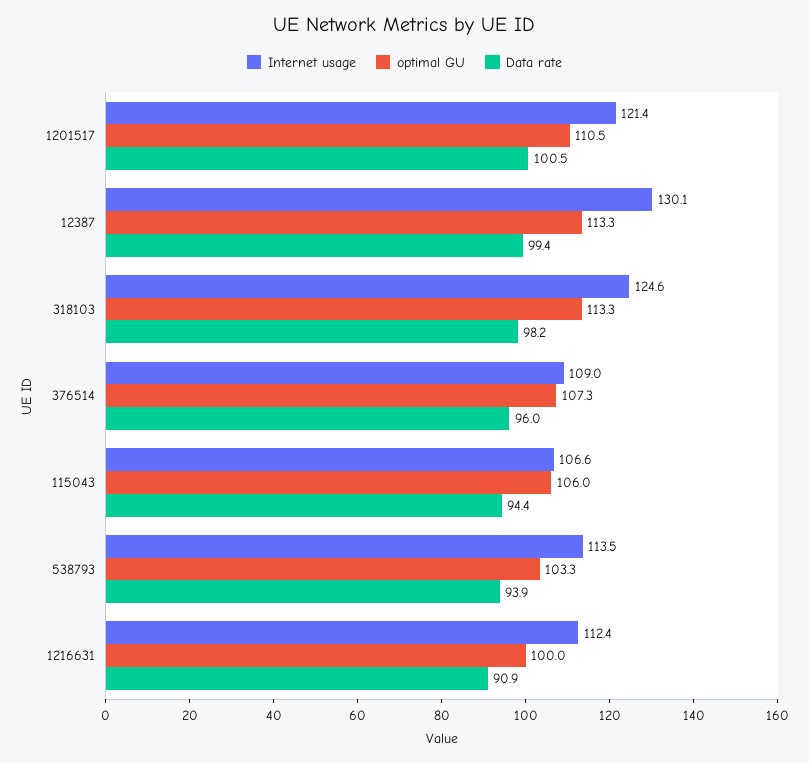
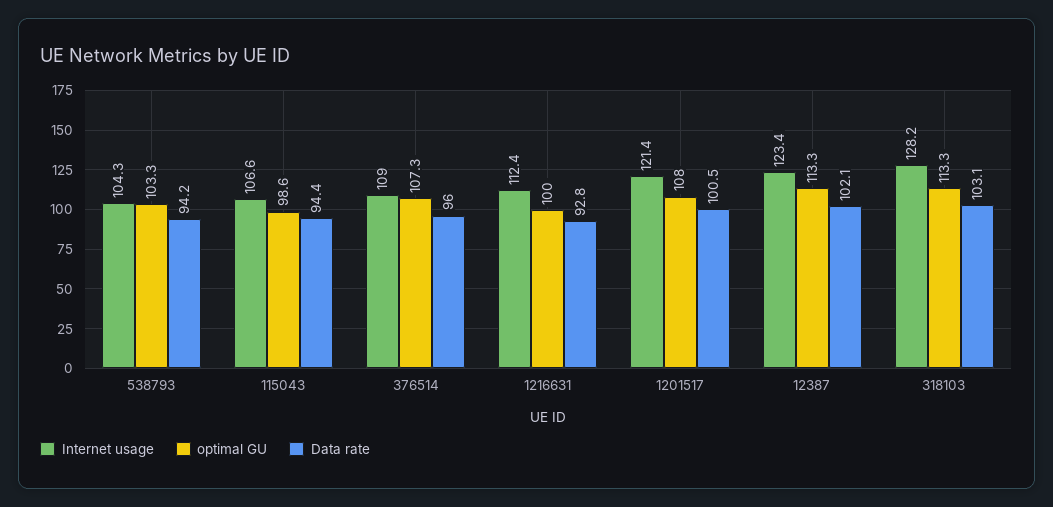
  {
    "Internet usage": {
      "1201517": 121.4,
-     "12387": 130.1,
+     "12387": 123.4,
-     "318103": 124.6,
+     "318103": 128.2,
      "376514": 109,
      "115043": 106.6,
-     "538793": 113.5,
+     "538793": 104.3,
      "1216631": 112.4
    },
    "optimal GU": {
-     "1201517": 110.5,
+     "1201517": 108,
      "12387": 113.3,
      "318103": 113.3,
      "376514": 107.3,
-     "115043": 106,
+     "115043": 98.6,
      "538793": 103.3,
      "1216631": 100
    },
    "Data rate": {
      "1201517": 100.5,
-     "12387": 99.4,
+     "12387": 102.1,
-     "318103": 98.2,
+     "318103": 103.1,
      "376514": 96,
      "115043": 94.4,
-     "538793": 93.9,
+     "538793": 94.2,
-     "1216631": 90.9
+     "1216631": 92.8
    }
  }

